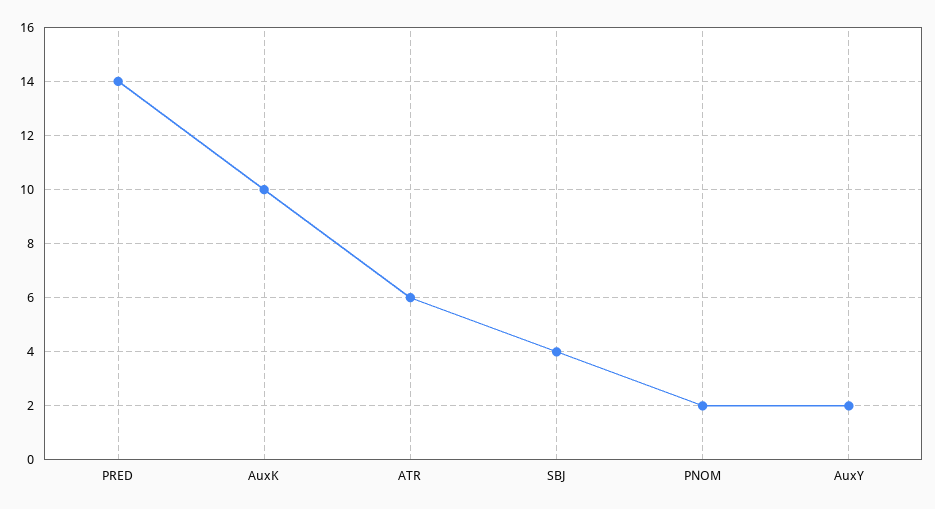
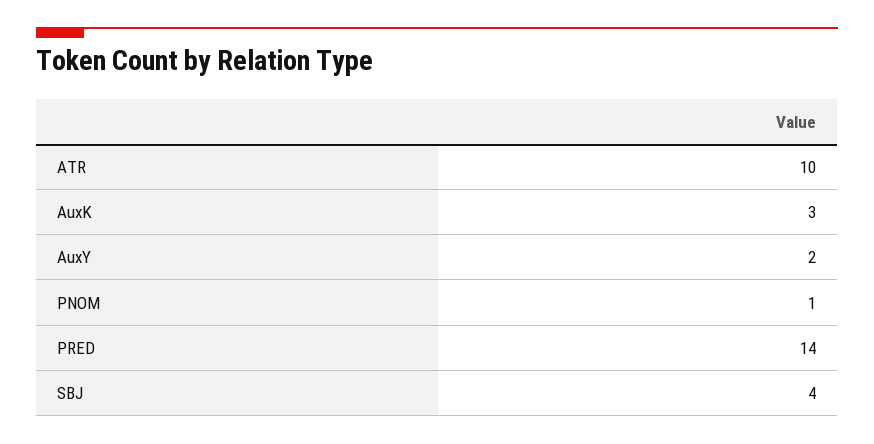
  {
    "PRED": 14,
-   "AuxK": 10,
+   "AuxK": 3,
-   "ATR": 6,
+   "ATR": 10,
    "SBJ": 4,
-   "PNOM": 2,
+   "PNOM": 1,
    "AuxY": 2
  }

